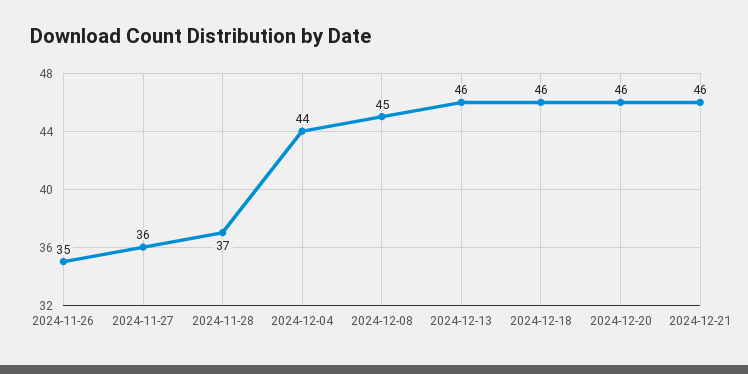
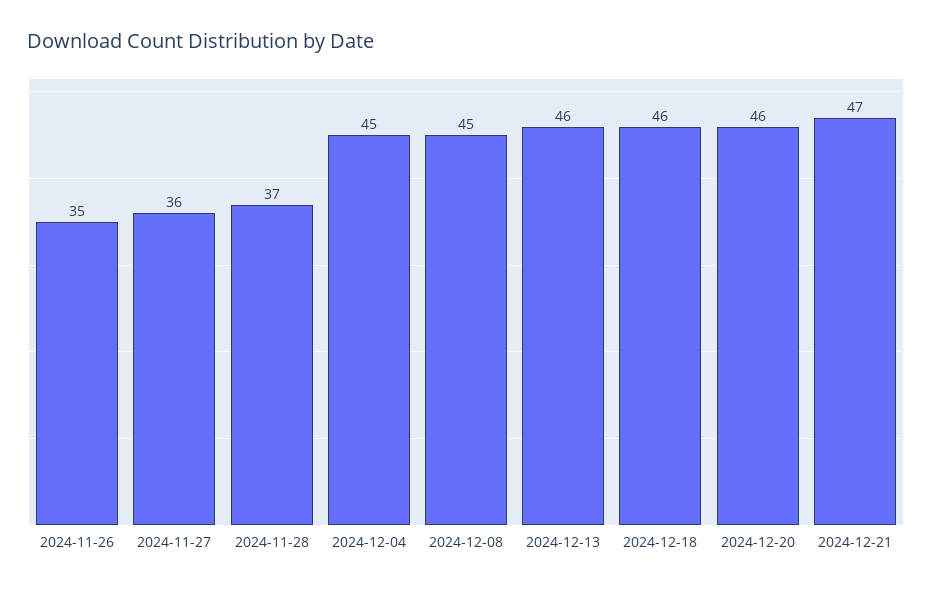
  {
    "2024-11-26": 35,
    "2024-11-27": 36,
    "2024-11-28": 37,
-   "2024-12-04": 44,
+   "2024-12-04": 45,
    "2024-12-08": 45,
    "2024-12-13": 46,
    "2024-12-18": 46,
    "2024-12-20": 46,
-   "2024-12-21": 46
+   "2024-12-21": 47
  }

